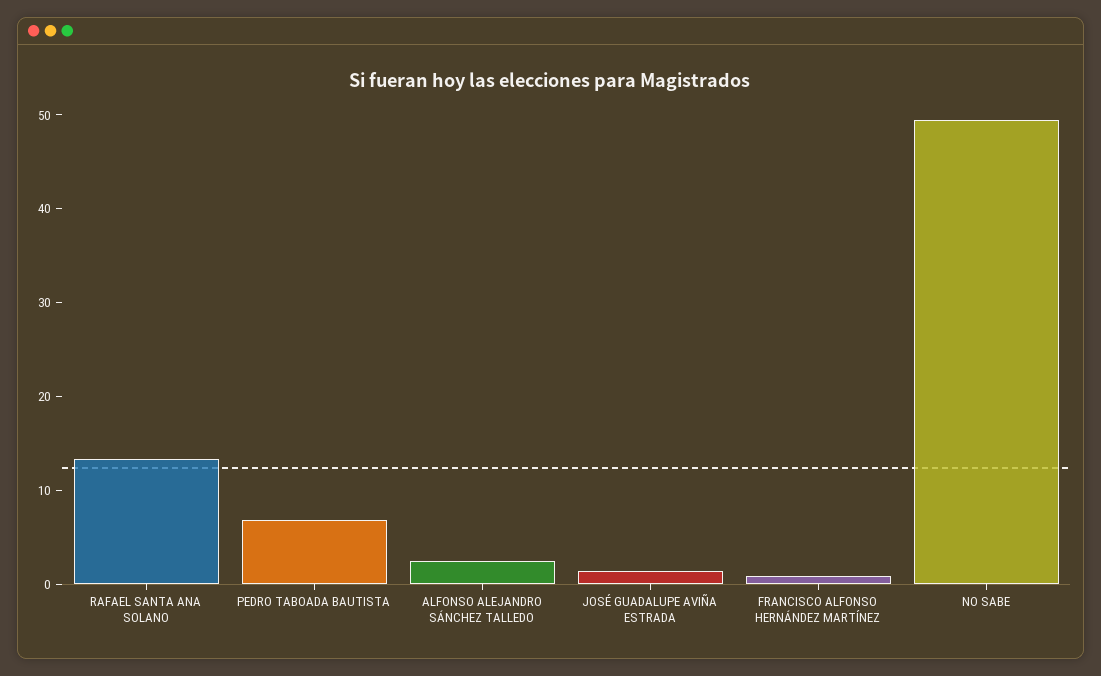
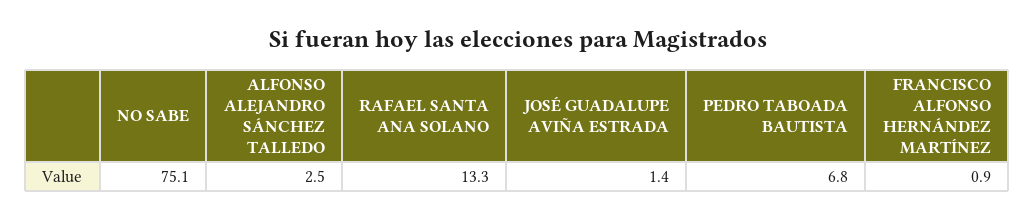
  {
    "RAFAEL SANTA ANA SOLANO": 13.3,
    "PEDRO TABOADA BAUTISTA": 6.8,
    "ALFONSO ALEJANDRO SÁNCHEZ TALLEDO": 2.5,
    "JOSÉ GUADALUPE AVIÑA ESTRADA": 1.4,
    "FRANCISCO ALFONSO HERNÁNDEZ MARTÍNEZ": 0.9,
-   "NO SABE": 50
+   "NO SABE": 75.1
  }

